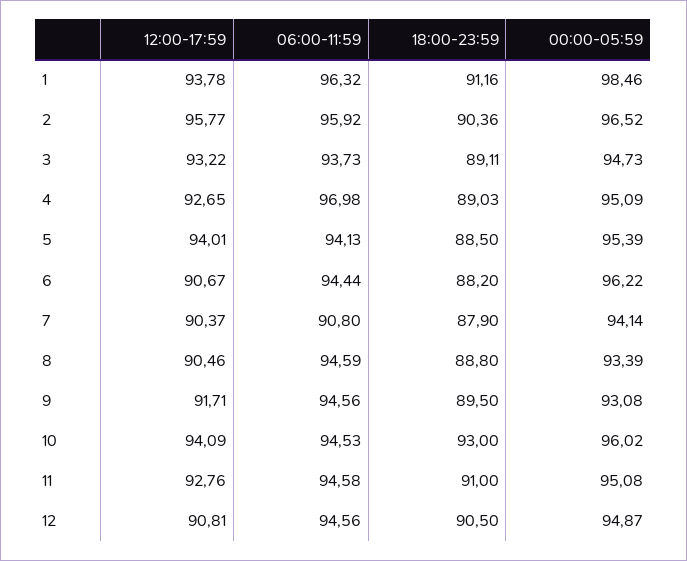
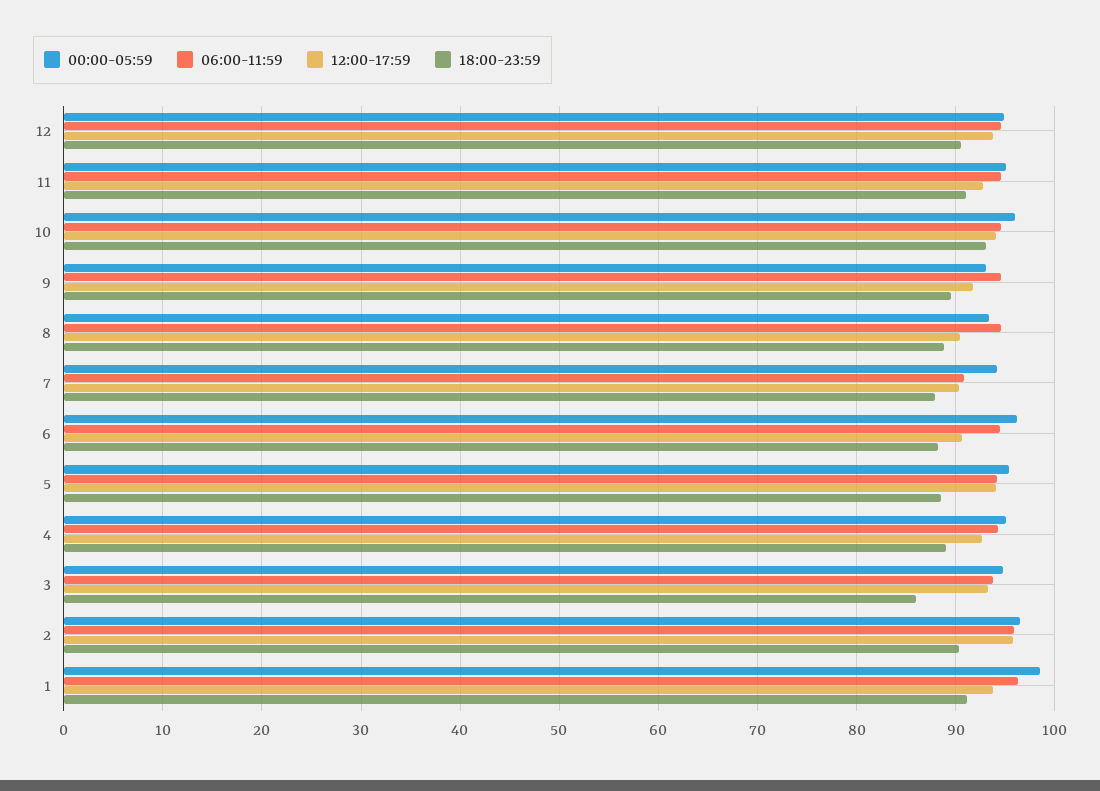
  {
    "12:00-17:59": {
      "1": 93.78,
      "2": 95.77,
      "3": 93.22,
      "4": 92.65,
      "5": 94.01,
      "6": 90.67,
      "7": 90.37,
      "8": 90.46,
      "9": 91.71,
      "10": 94.09,
      "11": 92.76,
-     "12": 90.81
+     "12": 94
    },
    "06:00-11:59": {
      "1": 96.32,
      "2": 95.92,
      "3": 93.73,
-     "4": 96.98,
+     "4": 94,
      "5": 94.13,
      "6": 94.44,
      "7": 90.8,
      "8": 94.59,
      "9": 94.56,
      "10": 94.53,
      "11": 94.58,
      "12": 94.56
    },
    "18:00-23:59": {
      "1": 91.16,
      "2": 90.36,
-     "3": 89.11,
+     "3": 86,
      "4": 89.03,
      "5": 88.5,
      "6": 88.2,
      "7": 87.9,
      "8": 88.8,
      "9": 89.5,
      "10": 93,
      "11": 91,
      "12": 90.5
    },
    "00:00-05:59": {
      "1": 98.46,
      "2": 96.52,
      "3": 94.73,
      "4": 95.09,
      "5": 95.39,
      "6": 96.22,
      "7": 94.14,
      "8": 93.39,
      "9": 93.08,
      "10": 96.02,
      "11": 95.08,
      "12": 94.87
    }
  }

